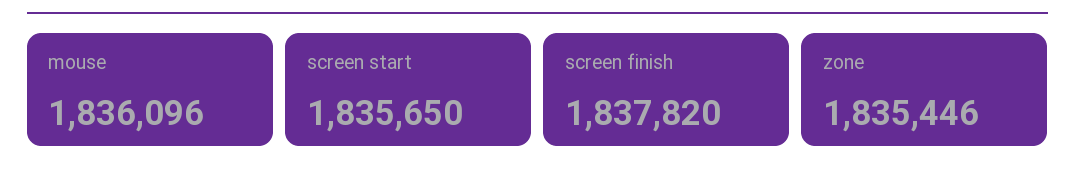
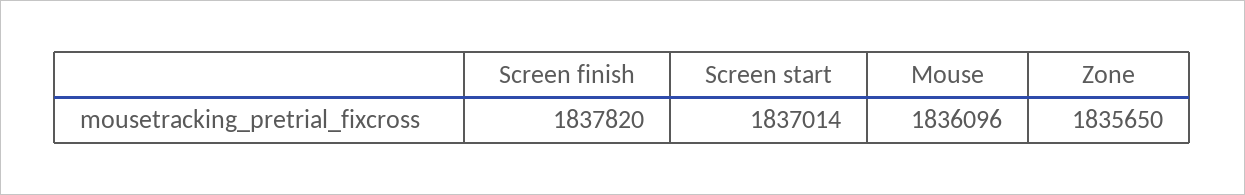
  {
    "mouse": 1836096,
-   "screen start": 1835650,
+   "screen start": 1837014,
    "screen finish": 1837820,
-   "zone": 1835446
+   "zone": 1835650
  }

